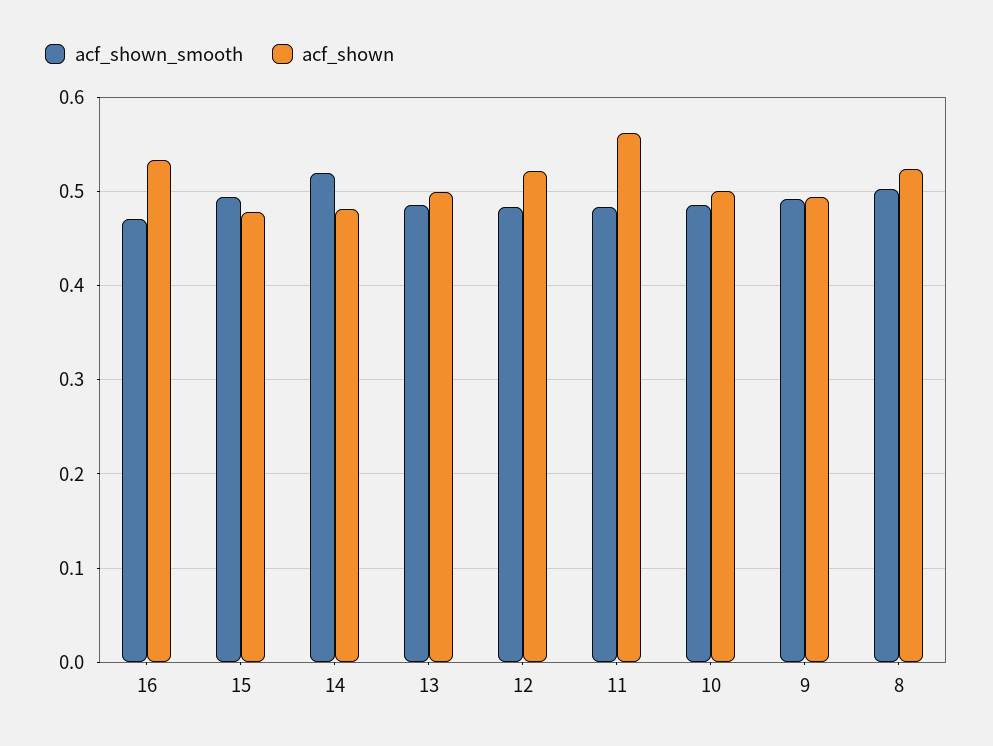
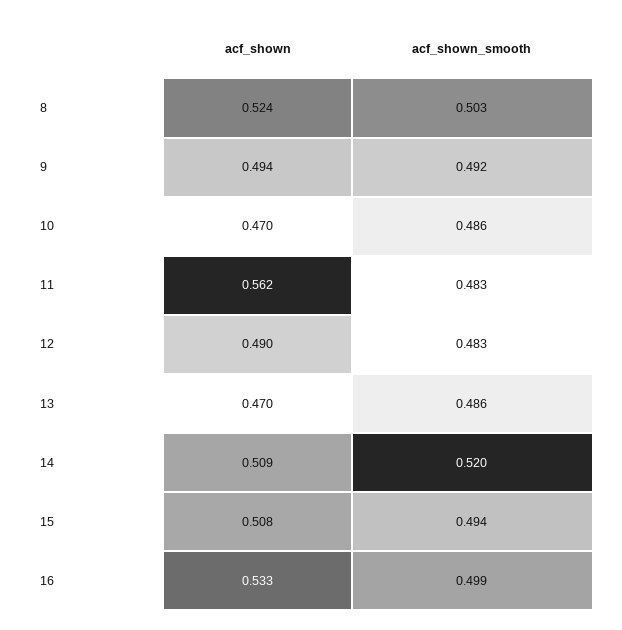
  {
    "acf_shown_smooth": {
-     "16": 0.47,
+     "16": 0.499,
      "15": 0.494,
      "14": 0.52,
      "13": 0.486,
      "12": 0.483,
      "11": 0.483,
      "10": 0.486,
      "9": 0.492,
      "8": 0.503
    },
    "acf_shown": {
      "16": 0.533,
-     "15": 0.48,
+     "15": 0.508,
-     "14": 0.48,
+     "14": 0.509,
-     "13": 0.5,
+     "13": 0.47,
-     "12": 0.52,
+     "12": 0.49,
      "11": 0.562,
-     "10": 0.5,
+     "10": 0.47,
      "9": 0.494,
      "8": 0.524
    }
  }

